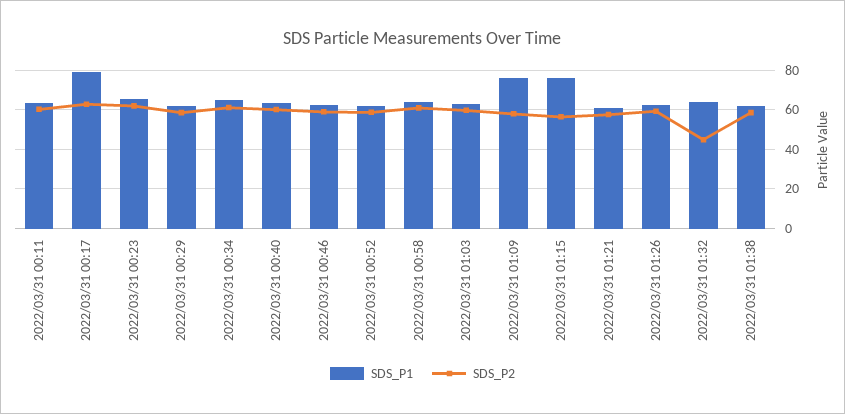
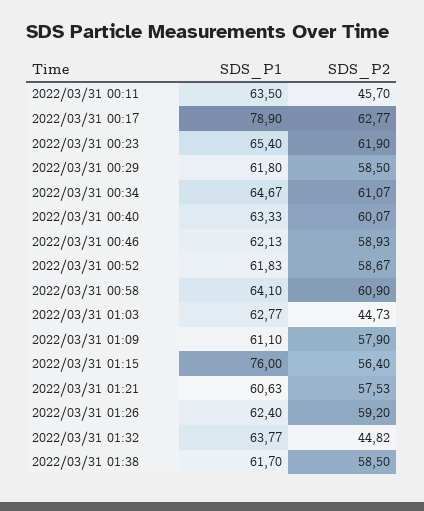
  {
    "SDS_P1": {
      "2022/03/31 00:11": 63.5,
      "2022/03/31 00:17": 78.9,
      "2022/03/31 00:23": 65.4,
      "2022/03/31 00:29": 61.8,
      "2022/03/31 00:34": 64.67,
      "2022/03/31 00:40": 63.33,
      "2022/03/31 00:46": 62.13,
      "2022/03/31 00:52": 61.83,
      "2022/03/31 00:58": 64.1,
      "2022/03/31 01:03": 62.77,
-     "2022/03/31 01:09": 75,
+     "2022/03/31 01:09": 61.1,
      "2022/03/31 01:15": 76,
      "2022/03/31 01:21": 60.63,
      "2022/03/31 01:26": 62.4,
      "2022/03/31 01:32": 63.77,
      "2022/03/31 01:38": 61.7
    },
    "SDS_P2": {
-     "2022/03/31 00:11": 60,
+     "2022/03/31 00:11": 45.7,
      "2022/03/31 00:17": 62.77,
      "2022/03/31 00:23": 61.9,
      "2022/03/31 00:29": 58.5,
      "2022/03/31 00:34": 61.07,
      "2022/03/31 00:40": 60.07,
      "2022/03/31 00:46": 58.93,
      "2022/03/31 00:52": 58.67,
      "2022/03/31 00:58": 60.9,
-     "2022/03/31 01:03": 60,
+     "2022/03/31 01:03": 44.73,
      "2022/03/31 01:09": 57.9,
      "2022/03/31 01:15": 56.4,
      "2022/03/31 01:21": 57.53,
      "2022/03/31 01:26": 59.2,
      "2022/03/31 01:32": 44.82,
      "2022/03/31 01:38": 58.5
    }
  }

